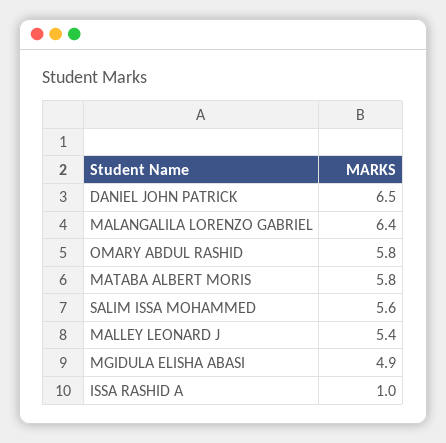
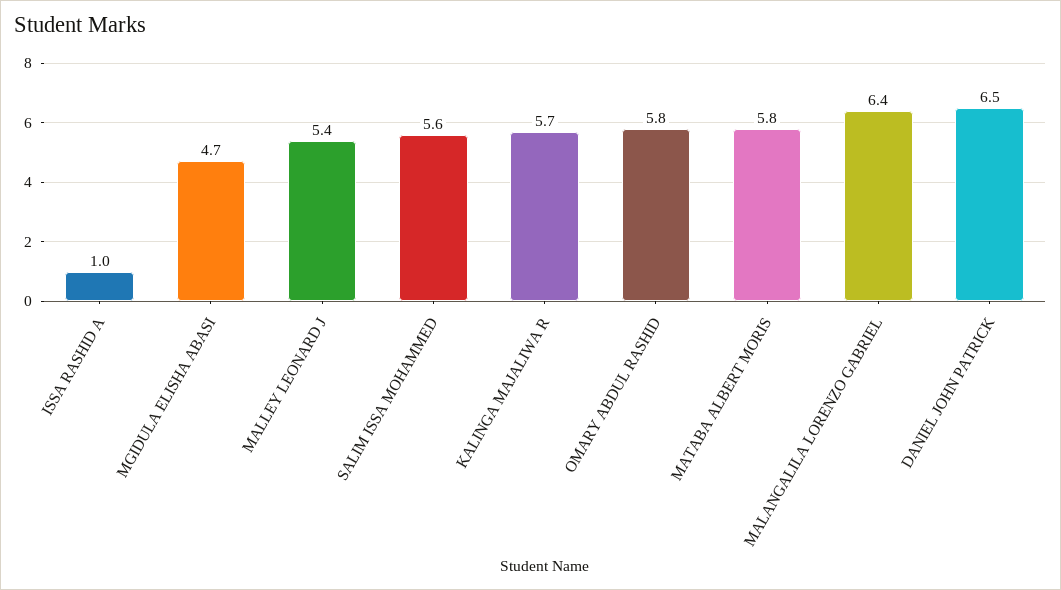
  {
    "DANIEL JOHN PATRICK": 6.5,
    "MALANGALILA LORENZO GABRIEL": 6.4,
    "OMARY ABDUL RASHID": 5.8,
    "MATABA ALBERT MORIS": 5.8,
    "SALIM ISSA MOHAMMED": 5.6,
    "MALLEY LEONARD J": 5.4,
-   "MGIDULA ELISHA ABASI": 4.9,
+   "MGIDULA ELISHA ABASI": 4.7,
-   "ISSA RASHID A": 1
+   "ISSA RASHID A": 1,
+   "KALINGA MAJALIWA R": 5.7
  }

